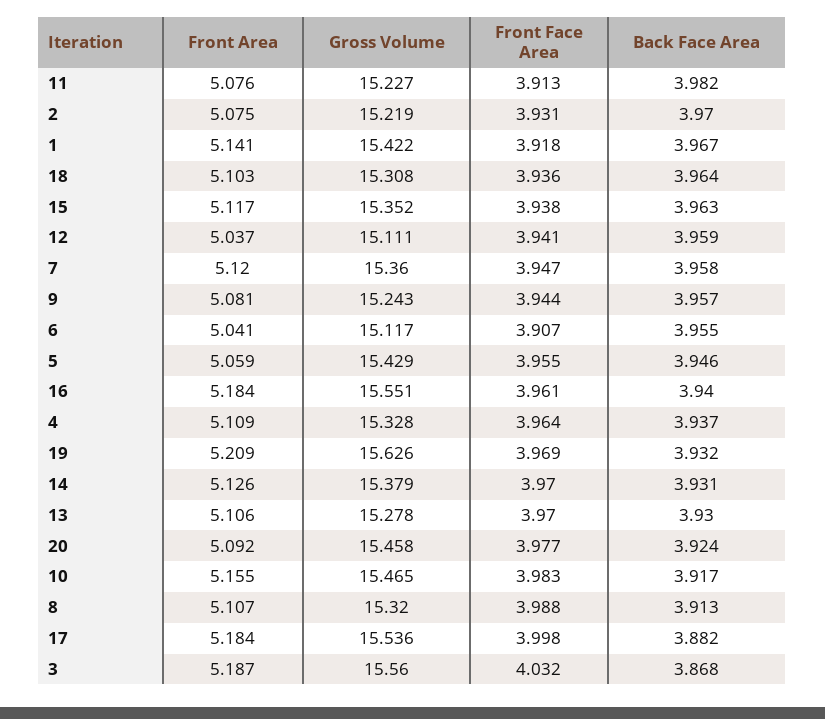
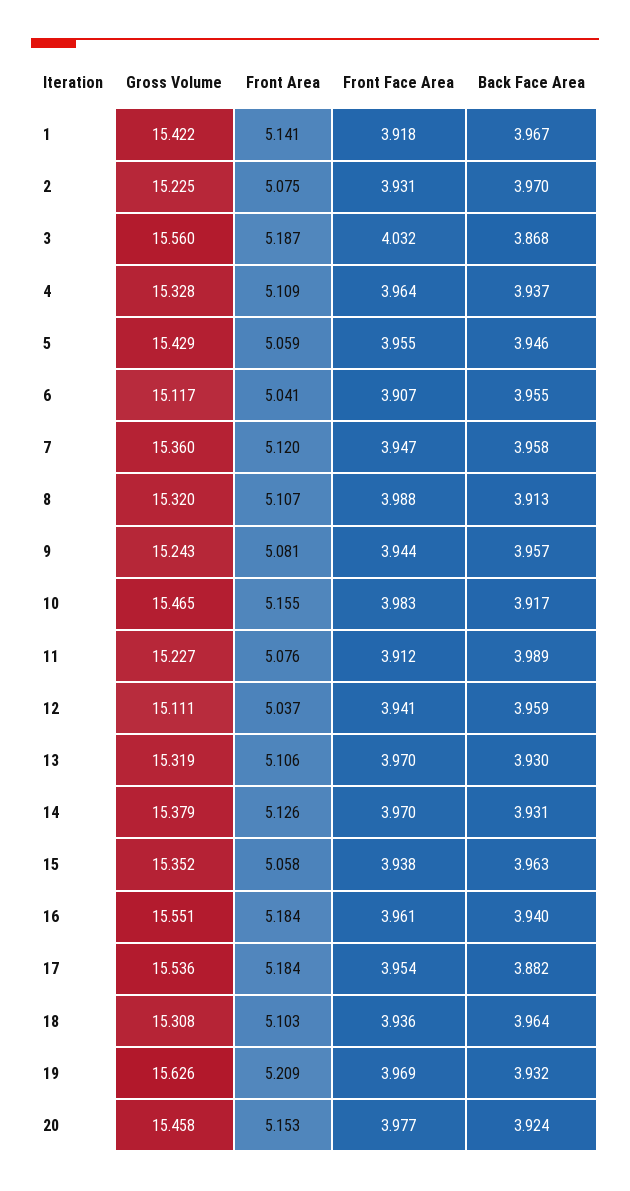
  {
    "Front Area": {
      "11": 5.076,
      "2": 5.075,
      "1": 5.141,
      "18": 5.103,
-     "15": 5.117,
+     "15": 5.058,
      "12": 5.037,
      "7": 5.12,
      "9": 5.081,
      "6": 5.041,
      "5": 5.059,
      "16": 5.184,
      "4": 5.109,
      "19": 5.209,
      "14": 5.126,
      "13": 5.106,
-     "20": 5.092,
+     "20": 5.153,
      "10": 5.155,
      "8": 5.107,
      "17": 5.184,
      "3": 5.187
    },
    "Gross Volume": {
      "11": 15.227,
-     "2": 15.219,
+     "2": 15.225,
      "1": 15.422,
      "18": 15.308,
      "15": 15.352,
      "12": 15.111,
      "7": 15.36,
      "9": 15.243,
      "6": 15.117,
      "5": 15.429,
      "16": 15.551,
      "4": 15.328,
      "19": 15.626,
      "14": 15.379,
-     "13": 15.278,
+     "13": 15.319,
      "20": 15.458,
      "10": 15.465,
      "8": 15.32,
      "17": 15.536,
      "3": 15.56
    },
    "Front Face Area": {
-     "11": 3.913,
+     "11": 3.912,
      "2": 3.931,
      "1": 3.918,
      "18": 3.936,
      "15": 3.938,
      "12": 3.941,
      "7": 3.947,
      "9": 3.944,
      "6": 3.907,
      "5": 3.955,
      "16": 3.961,
      "4": 3.964,
      "19": 3.969,
      "14": 3.97,
      "13": 3.97,
      "20": 3.977,
      "10": 3.983,
      "8": 3.988,
-     "17": 3.998,
+     "17": 3.954,
      "3": 4.032
    },
    "Back Face Area": {
-     "11": 3.982,
+     "11": 3.989,
      "2": 3.97,
      "1": 3.967,
      "18": 3.964,
      "15": 3.963,
      "12": 3.959,
      "7": 3.958,
      "9": 3.957,
      "6": 3.955,
      "5": 3.946,
      "16": 3.94,
      "4": 3.937,
      "19": 3.932,
      "14": 3.931,
      "13": 3.93,
      "20": 3.924,
      "10": 3.917,
      "8": 3.913,
      "17": 3.882,
      "3": 3.868
    }
  }

